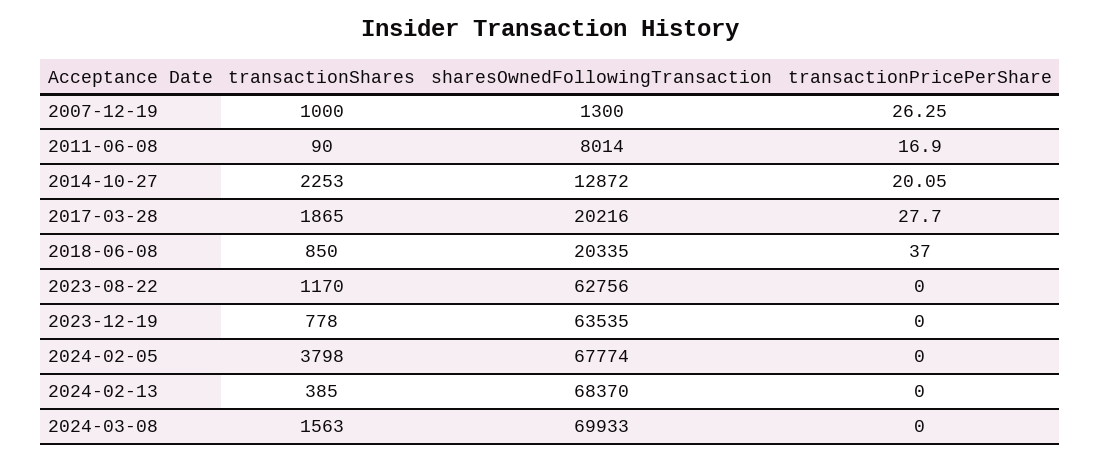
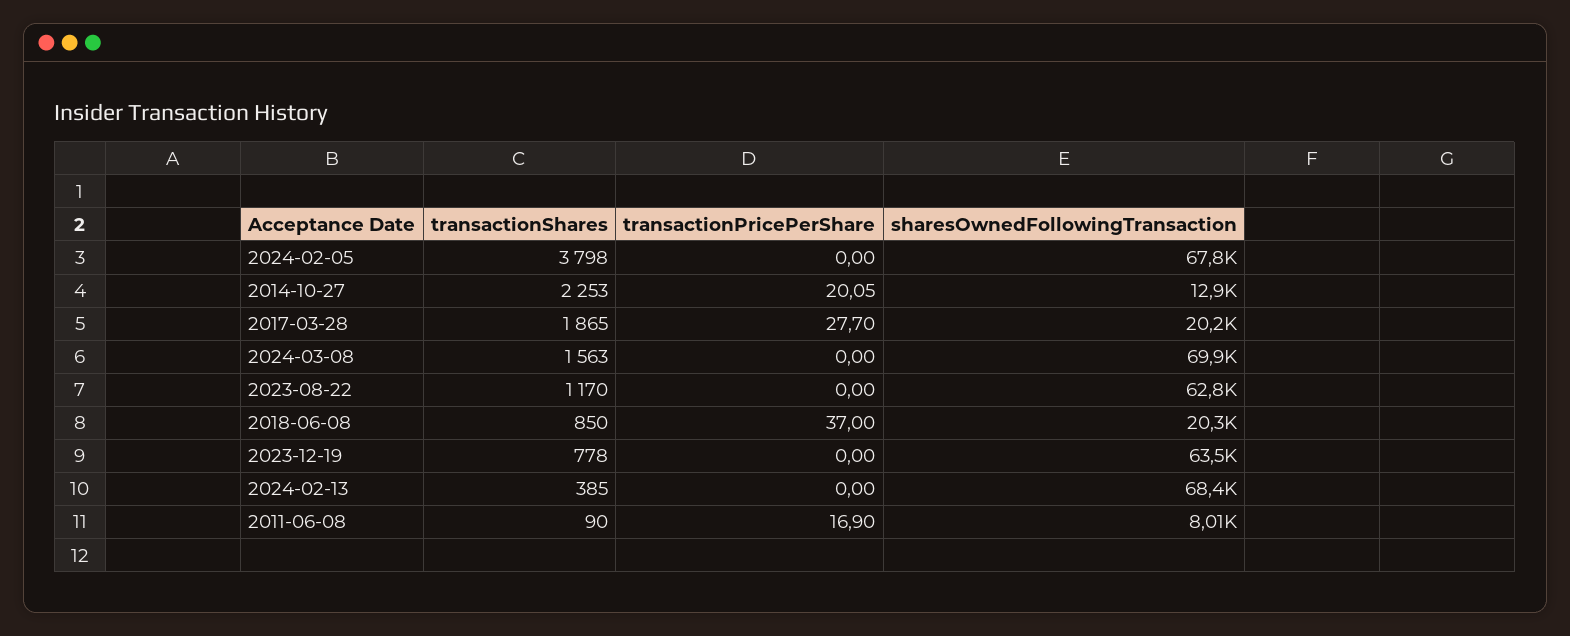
  {
    "transactionShares": {
-     "2007-12-19": 1000,
      "2011-06-08": 90,
      "2014-10-27": 2253,
      "2017-03-28": 1865,
      "2018-06-08": 850,
      "2023-08-22": 1170,
      "2023-12-19": 778,
      "2024-02-05": 3798,
      "2024-02-13": 385,
      "2024-03-08": 1563
    },
    "sharesOwnedFollowingTransaction": {
-     "2007-12-19": 1300,
      "2011-06-08": 8014,
      "2014-10-27": 12872,
      "2017-03-28": 20216,
      "2018-06-08": 20335,
      "2023-08-22": 62756,
      "2023-12-19": 63535,
      "2024-02-05": 67774,
      "2024-02-13": 68370,
      "2024-03-08": 69933
    },
    "transactionPricePerShare": {
-     "2007-12-19": 26.25,
      "2011-06-08": 16.9,
      "2014-10-27": 20.05,
      "2017-03-28": 27.7,
      "2018-06-08": 37,
      "2023-08-22": 0,
      "2023-12-19": 0,
      "2024-02-05": 0,
      "2024-02-13": 0,
      "2024-03-08": 0
    }
  }

